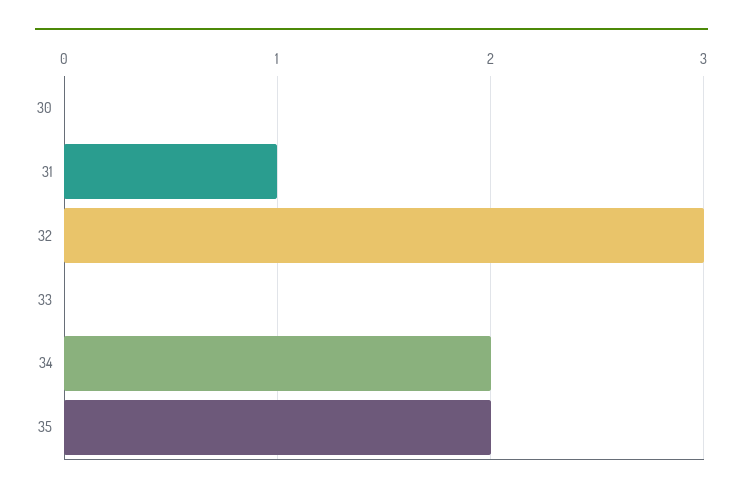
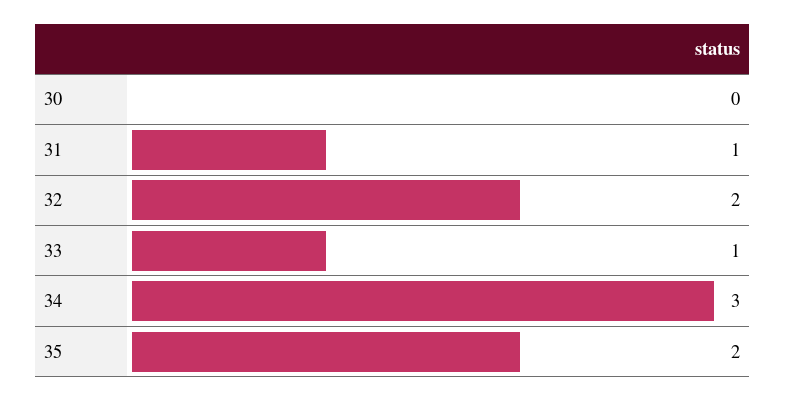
  {
    "30": 0,
    "31": 1,
-   "32": 3,
+   "32": 2,
-   "33": 0,
+   "33": 1,
-   "34": 2,
+   "34": 3,
    "35": 2
  }

